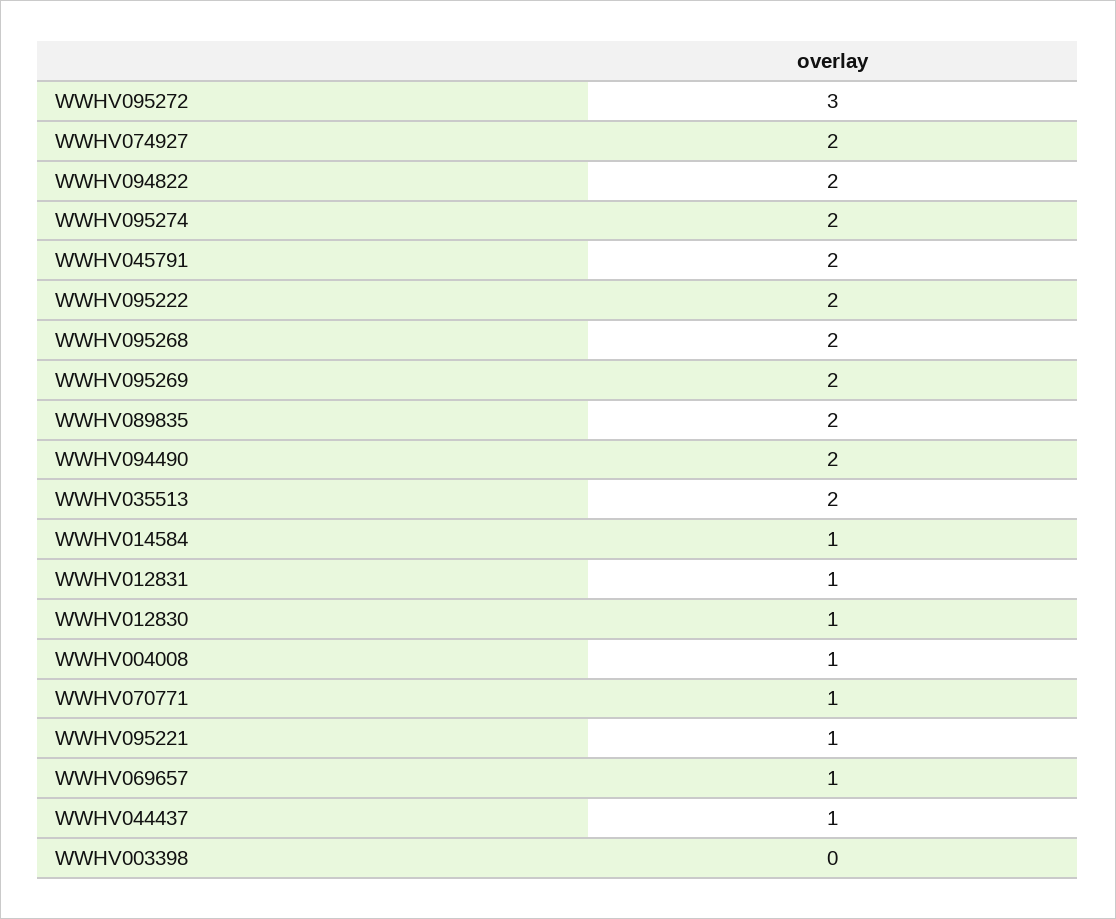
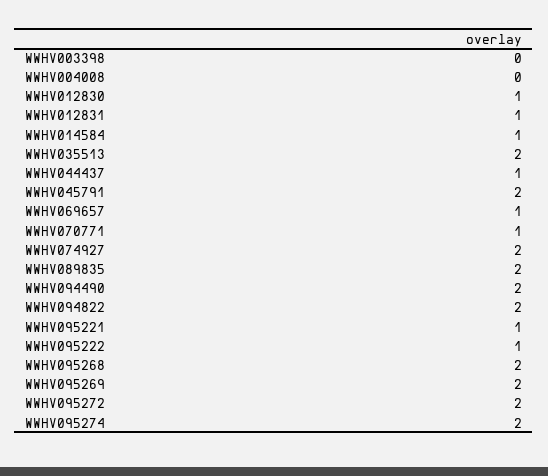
  {
-   "WWHV095272": 3,
+   "WWHV095272": 2,
    "WWHV074927": 2,
    "WWHV094822": 2,
    "WWHV095274": 2,
    "WWHV045791": 2,
-   "WWHV095222": 2,
+   "WWHV095222": 1,
    "WWHV095268": 2,
    "WWHV095269": 2,
    "WWHV089835": 2,
    "WWHV094490": 2,
    "WWHV035513": 2,
    "WWHV014584": 1,
    "WWHV012831": 1,
    "WWHV012830": 1,
-   "WWHV004008": 1,
+   "WWHV004008": 0,
    "WWHV070771": 1,
    "WWHV095221": 1,
    "WWHV069657": 1,
    "WWHV044437": 1,
    "WWHV003398": 0
  }

